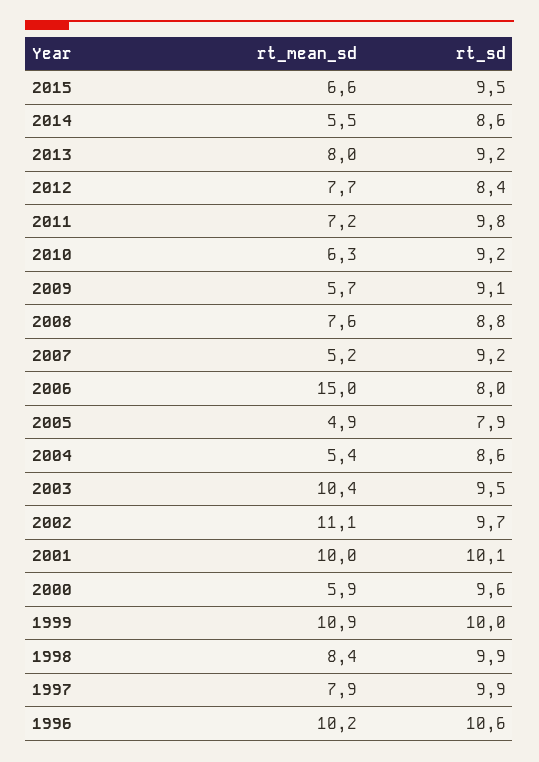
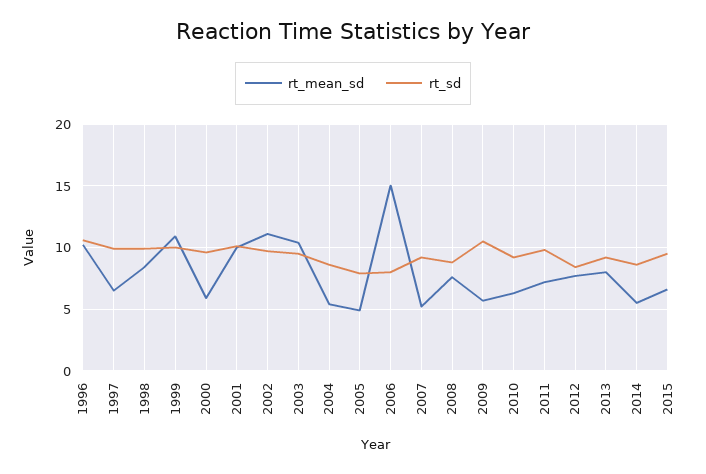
  {
    "rt_mean_sd": {
      "2015": 6.6,
      "2014": 5.5,
      "2013": 8,
      "2012": 7.7,
      "2011": 7.2,
      "2010": 6.3,
      "2009": 5.7,
      "2008": 7.6,
      "2007": 5.2,
      "2006": 15,
      "2005": 4.9,
      "2004": 5.4,
      "2003": 10.4,
      "2002": 11.1,
      "2001": 10,
      "2000": 5.9,
      "1999": 10.9,
      "1998": 8.4,
-     "1997": 7.9,
+     "1997": 6.5,
      "1996": 10.2
    },
    "rt_sd": {
      "2015": 9.5,
      "2014": 8.6,
      "2013": 9.2,
      "2012": 8.4,
      "2011": 9.8,
      "2010": 9.2,
-     "2009": 9.1,
+     "2009": 10.5,
      "2008": 8.8,
      "2007": 9.2,
      "2006": 8,
      "2005": 7.9,
      "2004": 8.6,
      "2003": 9.5,
      "2002": 9.7,
      "2001": 10.1,
      "2000": 9.6,
      "1999": 10,
      "1998": 9.9,
      "1997": 9.9,
      "1996": 10.6
    }
  }

